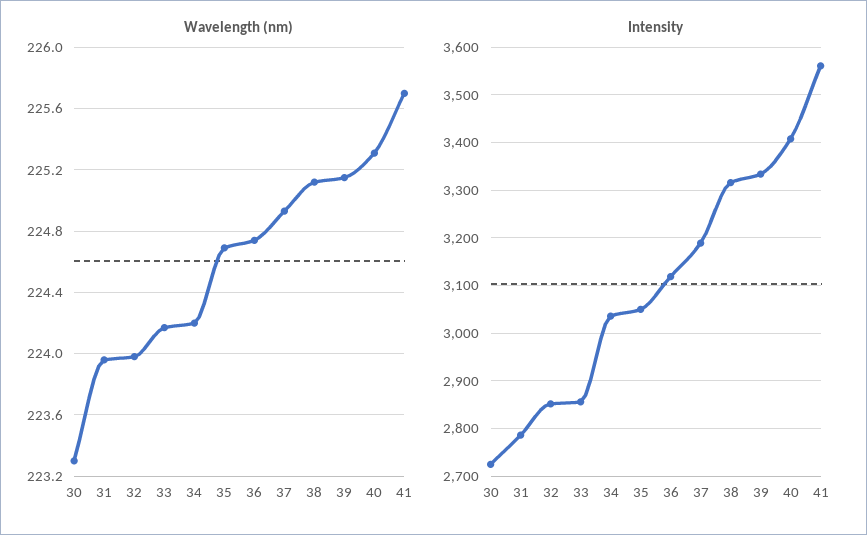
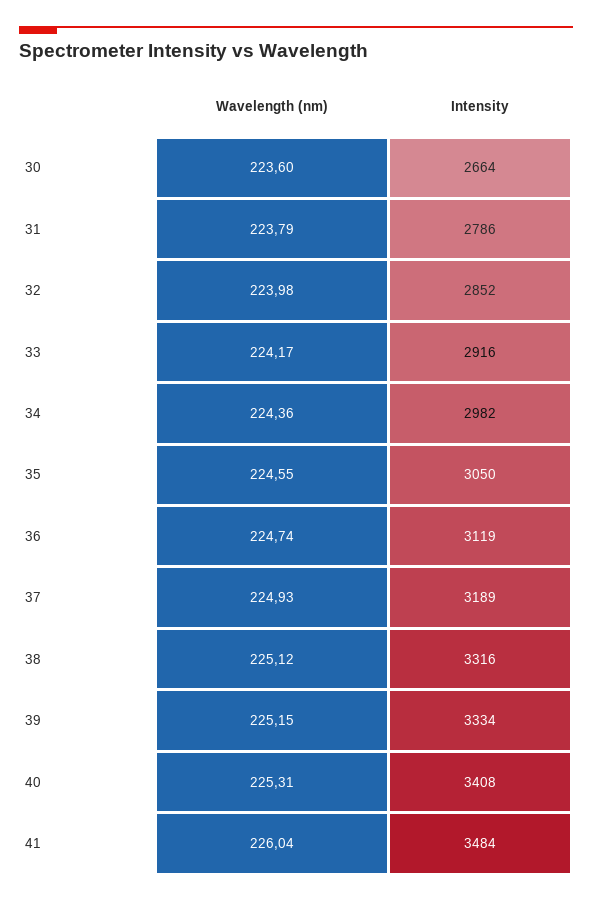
  {
    "Wavelength (nm)": {
-     "30": 223.3,
+     "30": 223.6,
-     "31": 223.95,
+     "31": 223.79,
      "32": 223.98,
      "33": 224.17,
-     "34": 224.2,
+     "34": 224.36,
-     "35": 224.7,
+     "35": 224.55,
      "36": 224.74,
      "37": 224.93,
      "38": 225.12,
      "39": 225.15,
      "40": 225.31,
-     "41": 225.7
+     "41": 226.04
    },
    "Intensity": {
-     "30": 2720,
+     "30": 2664,
      "31": 2786,
      "32": 2852,
-     "33": 2860,
+     "33": 2916,
-     "34": 3040,
+     "34": 2982,
      "35": 3050,
      "36": 3119,
      "37": 3189,
      "38": 3316,
      "39": 3334,
      "40": 3408,
-     "41": 3560
+     "41": 3484
    }
  }

